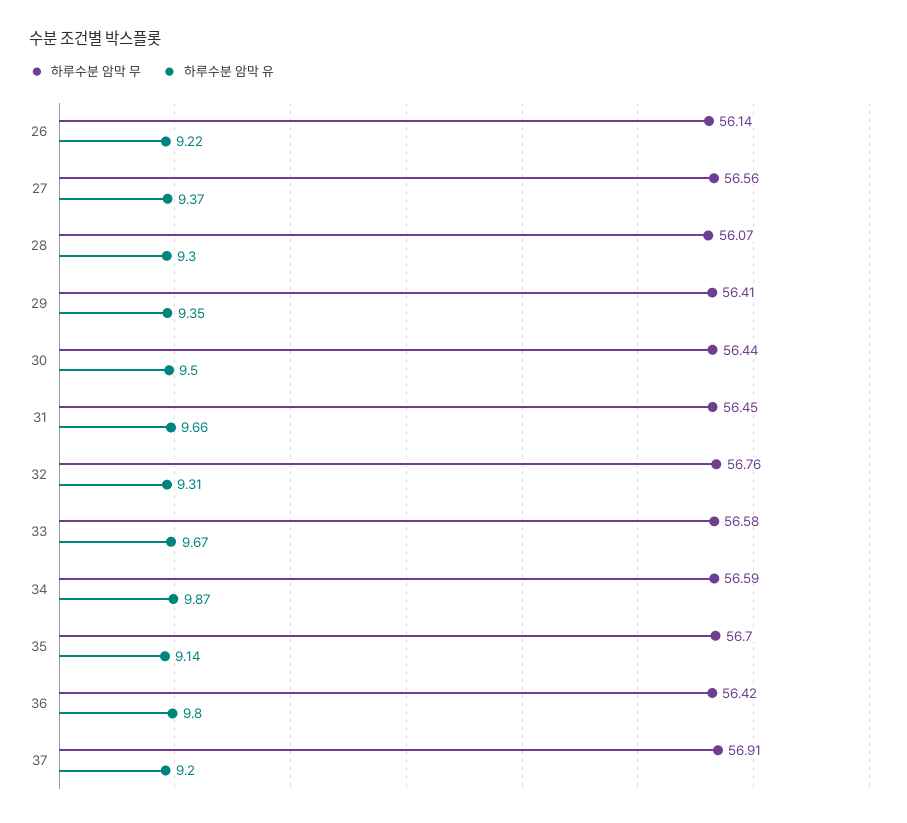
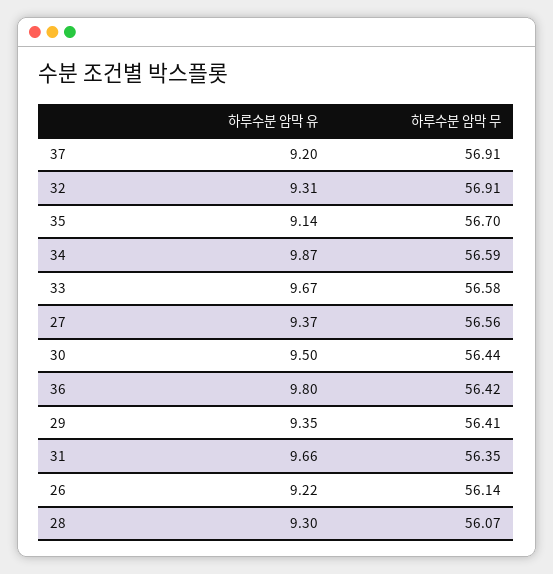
  {
    "하루수분 암막 무": {
      "26": 56.14,
      "27": 56.56,
      "28": 56.07,
      "29": 56.41,
      "30": 56.44,
-     "31": 56.45,
+     "31": 56.35,
-     "32": 56.76,
+     "32": 56.91,
      "33": 56.58,
      "34": 56.59,
      "35": 56.7,
      "36": 56.42,
      "37": 56.91
    },
    "하루수분 암막 유": {
      "26": 9.22,
      "27": 9.37,
      "28": 9.3,
      "29": 9.35,
      "30": 9.5,
      "31": 9.66,
      "32": 9.31,
      "33": 9.67,
      "34": 9.87,
      "35": 9.14,
      "36": 9.8,
      "37": 9.2
    }
  }

